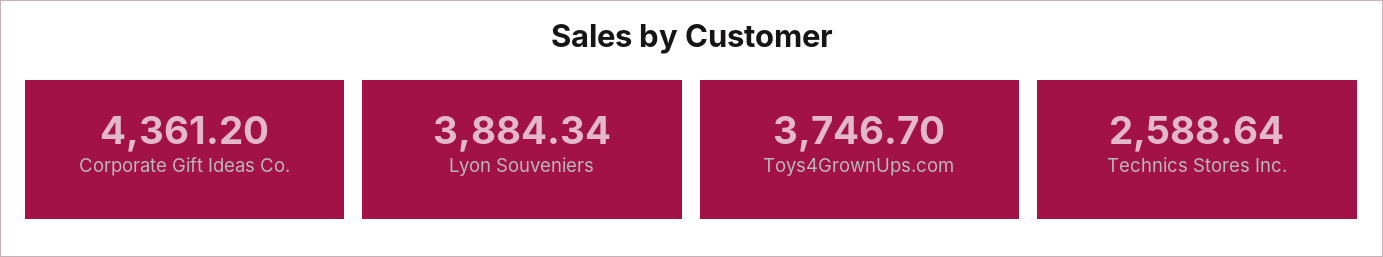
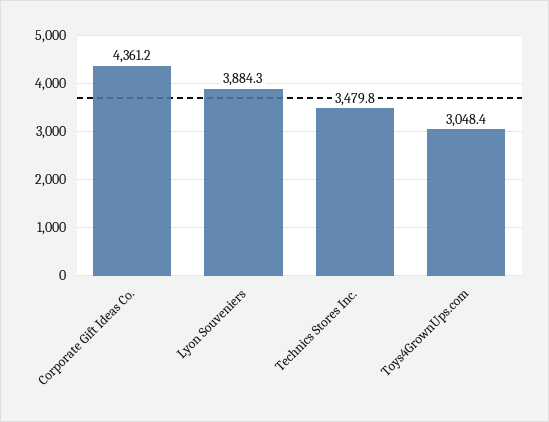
  {
    "Corporate Gift Ideas Co.": 4361.2,
    "Lyon Souveniers": 3884.34,
-   "Toys4GrownUps.com": 3746.7,
+   "Toys4GrownUps.com": 3048.4,
-   "Technics Stores Inc.": 2588.64
+   "Technics Stores Inc.": 3479.8
  }

